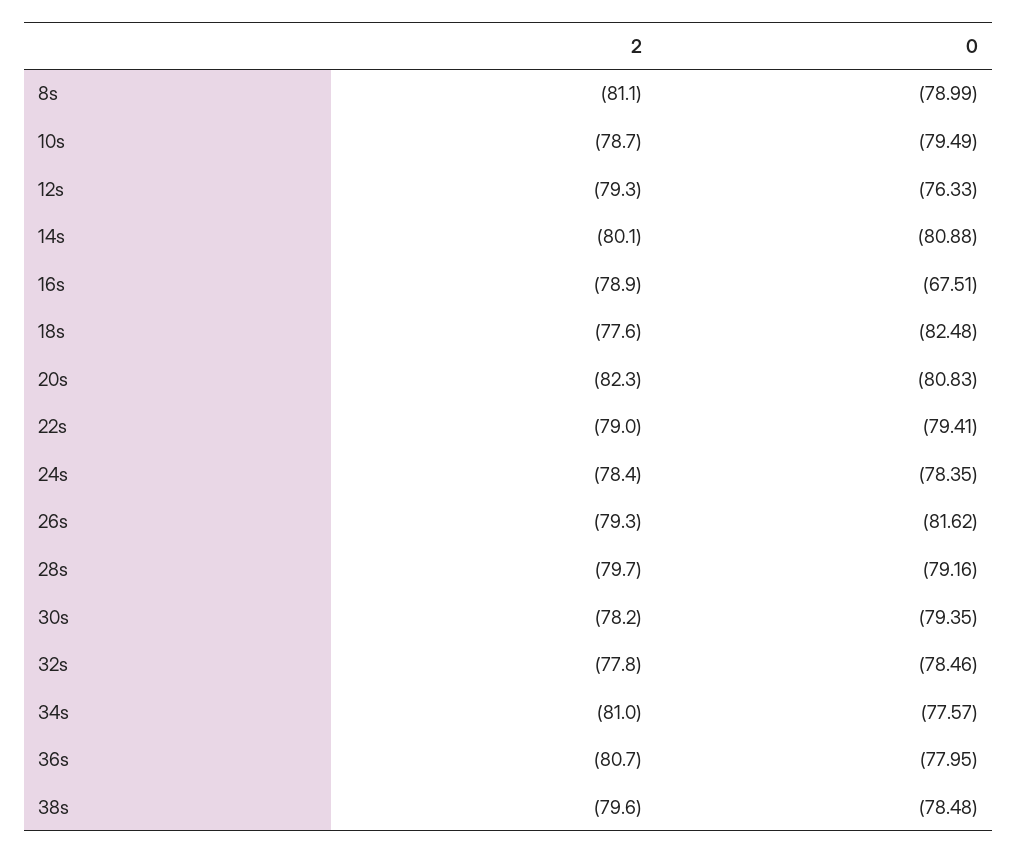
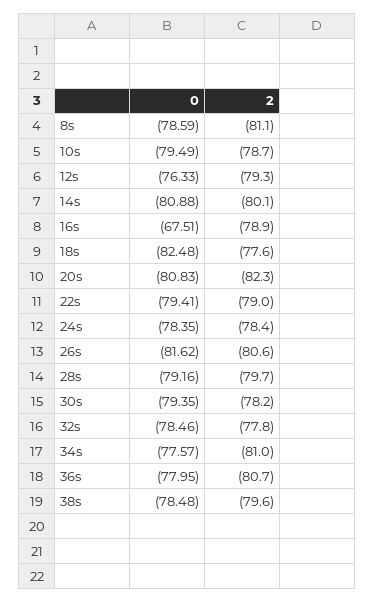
  {
    "2": {
      "8s": -81.1,
      "10s": -78.7,
      "12s": -79.3,
      "14s": -80.1,
      "16s": -78.9,
      "18s": -77.6,
      "20s": -82.3,
      "22s": -79,
      "24s": -78.4,
-     "26s": -79.3,
+     "26s": -80.6,
      "28s": -79.7,
      "30s": -78.2,
      "32s": -77.8,
      "34s": -81,
      "36s": -80.7,
      "38s": -79.6
    },
    "0": {
-     "8s": -78.99,
+     "8s": -78.59,
      "10s": -79.49,
      "12s": -76.33,
      "14s": -80.88,
      "16s": -67.51,
      "18s": -82.48,
      "20s": -80.83,
      "22s": -79.41,
      "24s": -78.35,
      "26s": -81.62,
      "28s": -79.16,
      "30s": -79.35,
      "32s": -78.46,
      "34s": -77.57,
      "36s": -77.95,
      "38s": -78.48
    }
  }

